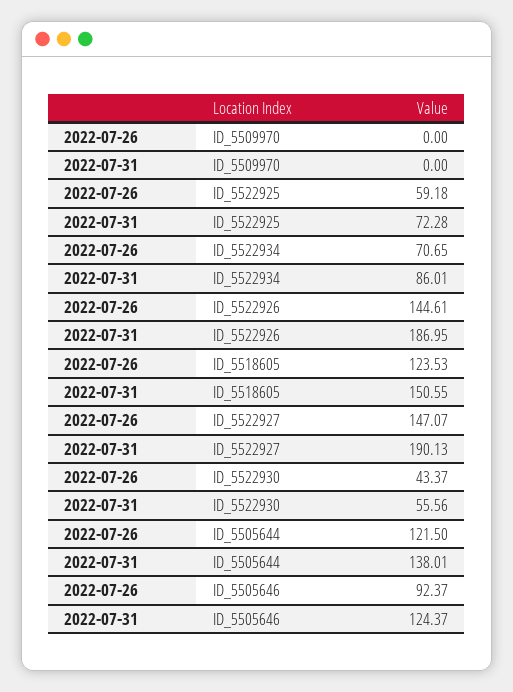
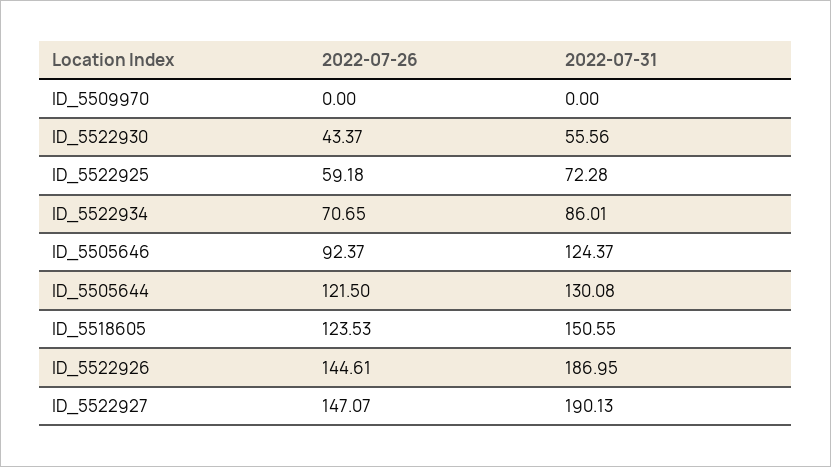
  {
    "2022-07-26": {
      "ID_5509970": 0,
      "ID_5522925": 59.18,
      "ID_5522934": 70.65,
      "ID_5522926": 144.61,
      "ID_5518605": 123.53,
      "ID_5522927": 147.07,
      "ID_5522930": 43.37,
      "ID_5505644": 121.5,
      "ID_5505646": 92.37
    },
    "2022-07-31": {
      "ID_5509970": 0,
      "ID_5522925": 72.28,
      "ID_5522934": 86.01,
      "ID_5522926": 186.95,
      "ID_5518605": 150.55,
      "ID_5522927": 190.13,
      "ID_5522930": 55.56,
-     "ID_5505644": 138.01,
+     "ID_5505644": 130.08,
      "ID_5505646": 124.37
    }
  }

